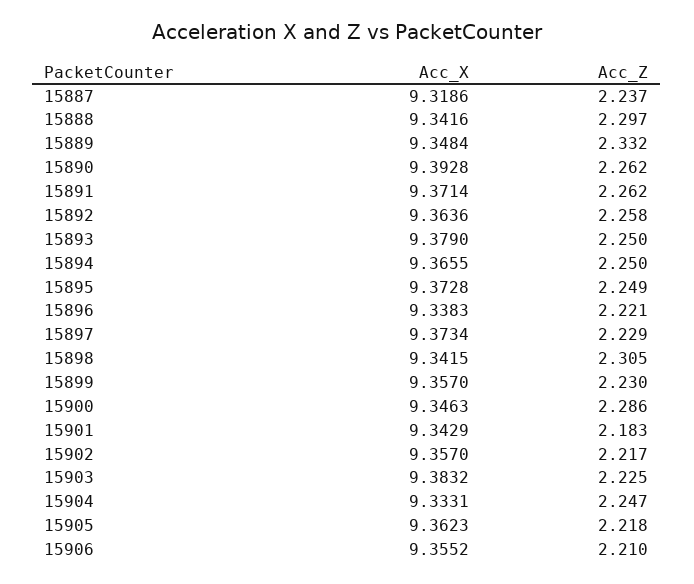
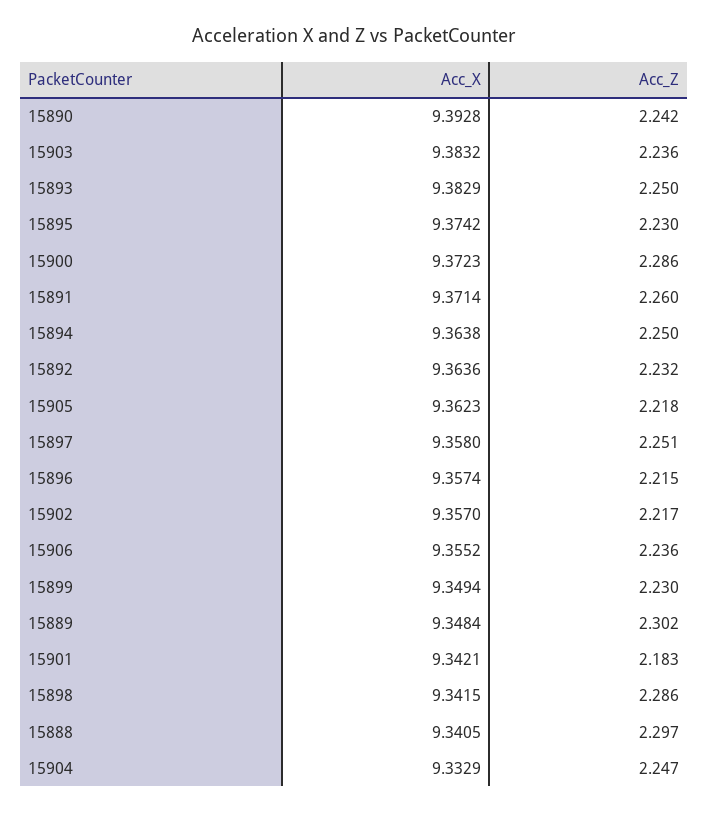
  {
    "Acc_X": {
-     "15887": 9.3186,
-     "15888": 9.3416,
+     "15888": 9.3405,
      "15889": 9.3484,
      "15890": 9.3928,
      "15891": 9.3714,
      "15892": 9.3636,
-     "15893": 9.379,
+     "15893": 9.3829,
-     "15894": 9.3655,
+     "15894": 9.3638,
-     "15895": 9.3728,
+     "15895": 9.3742,
-     "15896": 9.3383,
+     "15896": 9.3574,
-     "15897": 9.3734,
+     "15897": 9.358,
      "15898": 9.3415,
-     "15899": 9.357,
+     "15899": 9.3494,
-     "15900": 9.3463,
+     "15900": 9.3723,
-     "15901": 9.3429,
+     "15901": 9.3421,
      "15902": 9.357,
      "15903": 9.3832,
-     "15904": 9.3331,
+     "15904": 9.3329,
      "15905": 9.3623,
      "15906": 9.3552
    },
    "Acc_Z": {
-     "15887": 2.237,
      "15888": 2.297,
-     "15889": 2.332,
+     "15889": 2.302,
-     "15890": 2.262,
+     "15890": 2.242,
-     "15891": 2.262,
+     "15891": 2.26,
-     "15892": 2.258,
+     "15892": 2.232,
      "15893": 2.25,
      "15894": 2.25,
-     "15895": 2.249,
+     "15895": 2.23,
-     "15896": 2.221,
+     "15896": 2.215,
-     "15897": 2.229,
+     "15897": 2.251,
-     "15898": 2.305,
+     "15898": 2.286,
      "15899": 2.23,
      "15900": 2.286,
      "15901": 2.183,
      "15902": 2.217,
-     "15903": 2.225,
+     "15903": 2.236,
      "15904": 2.247,
      "15905": 2.218,
-     "15906": 2.21
+     "15906": 2.236
    }
  }

